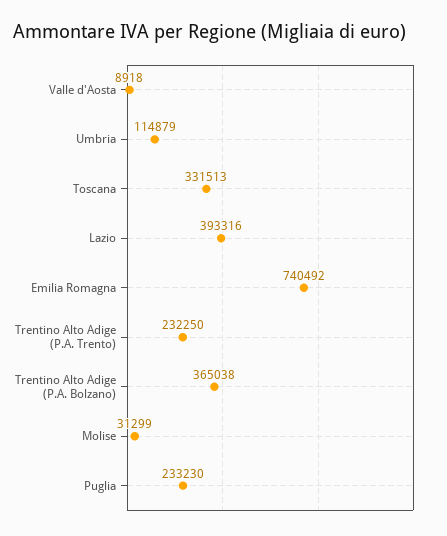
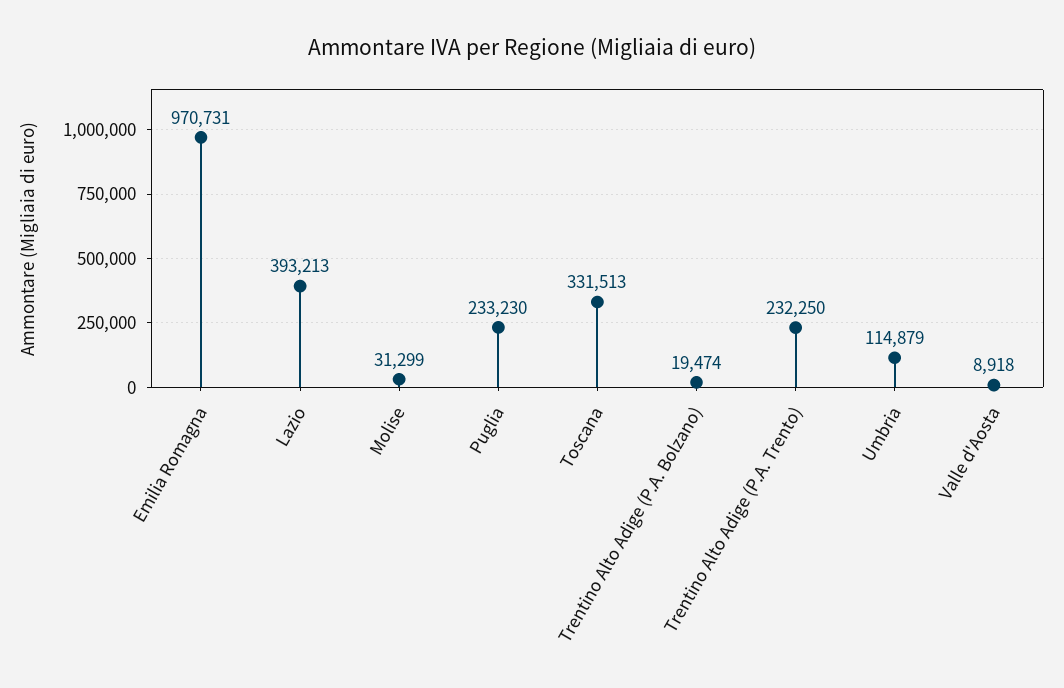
  {
    "Valle d'Aosta": 8918,
    "Umbria": 114879,
    "Toscana": 331513,
-   "Lazio": 393316,
+   "Lazio": 393213,
-   "Emilia Romagna": 740492,
+   "Emilia Romagna": 970731,
    "Trentino Alto Adige (P.A. Trento)": 232250,
-   "Trentino Alto Adige (P.A. Bolzano)": 365038,
+   "Trentino Alto Adige (P.A. Bolzano)": 19474,
    "Molise": 31299,
    "Puglia": 233230
  }

